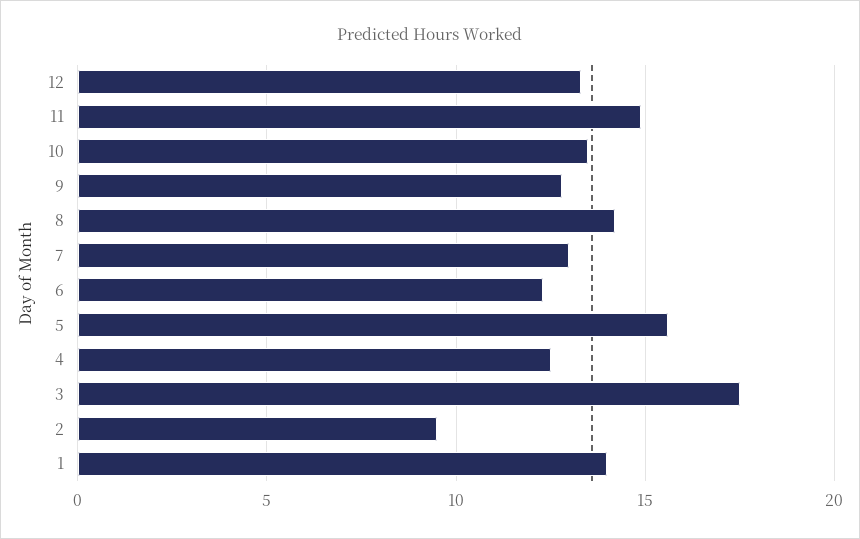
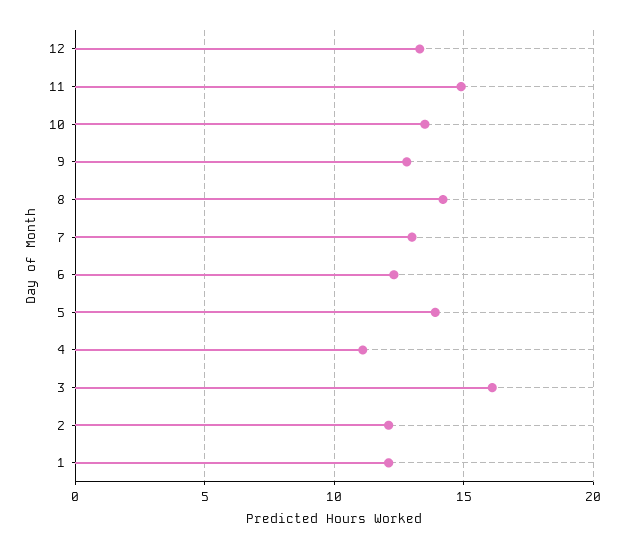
  {
    "12": 13.5,
    "11": 15,
    "10": 13.5,
    "9": 13,
    "8": 14,
    "7": 13,
    "6": 12.5,
-   "5": 15.5,
+   "5": 14,
-   "4": 12.5,
+   "4": 11,
-   "3": 17.5,
+   "3": 16,
-   "2": 9.5,
+   "2": 12,
-   "1": 14
+   "1": 12
  }

